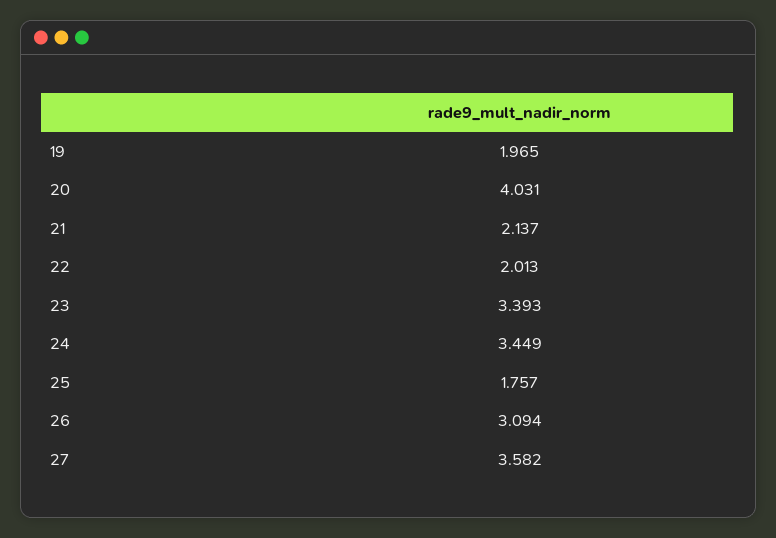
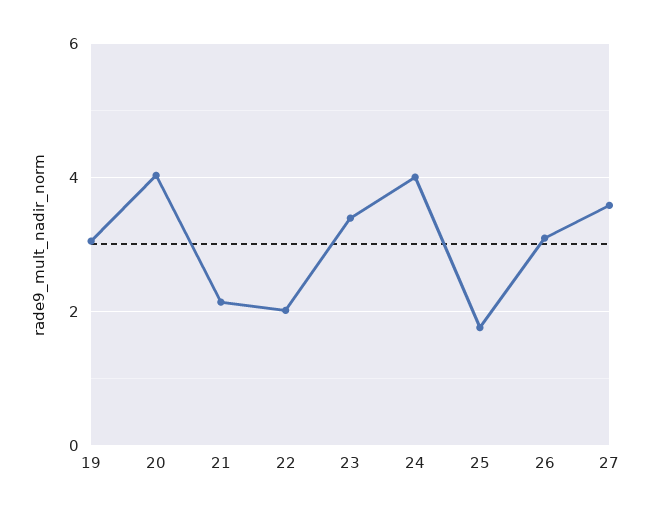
  {
-   "19": 1.965,
+   "19": 3,
    "20": 4.031,
    "21": 2.137,
    "22": 2.013,
    "23": 3.393,
-   "24": 3.449,
+   "24": 4,
    "25": 1.757,
    "26": 3.094,
    "27": 3.582
  }

